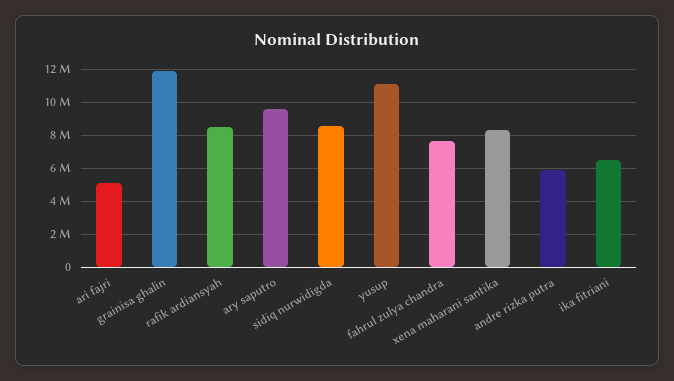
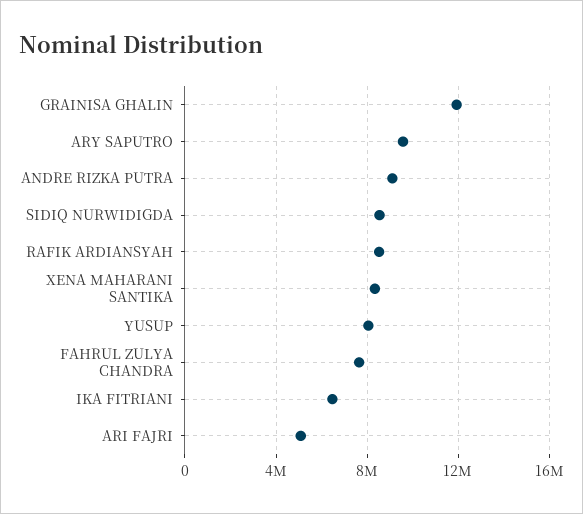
  {
    "ari fajri": 5000000,
    "grainisa ghalin": 12000000,
    "rafik ardiansyah": 8500000,
    "ary saputro": 9500000,
    "sidiq nurwidigda": 8500000,
-   "yusup": 11000000,
+   "yusup": 8000000,
    "fahrul zulya chandra": 7500000,
    "xena maharani santika": 8500000,
-   "andre rizka putra": 6000000,
+   "andre rizka putra": 9000000,
    "ika fitriani": 6500000
  }

